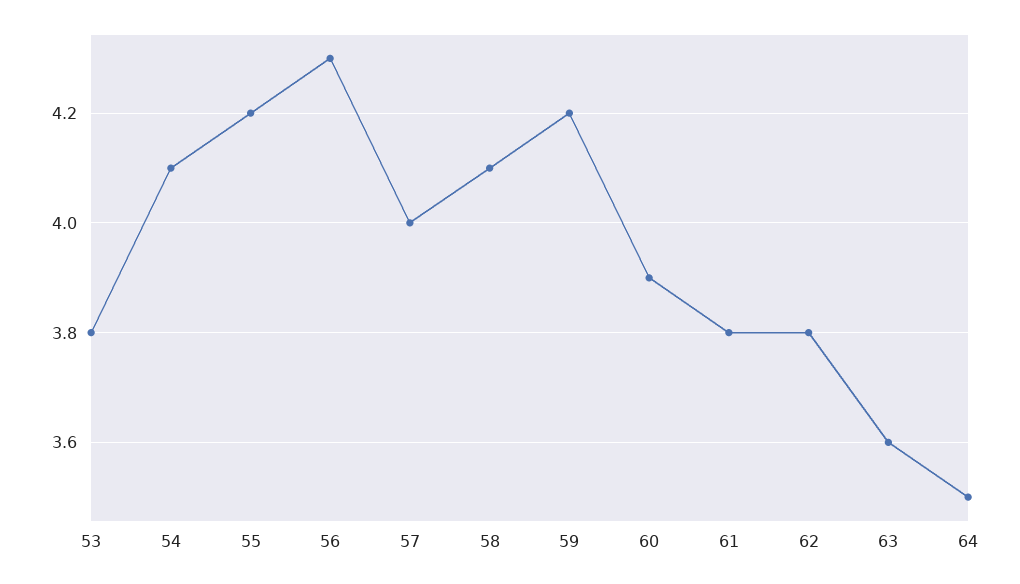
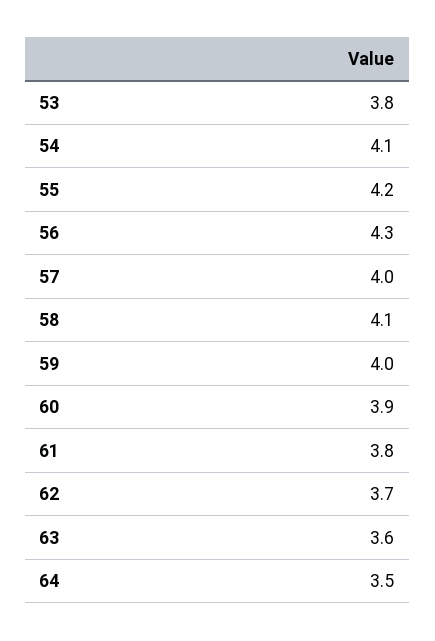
  {
    "53": 3.8,
    "54": 4.1,
    "55": 4.2,
    "56": 4.3,
    "57": 4,
    "58": 4.1,
-   "59": 4.2,
+   "59": 4,
    "60": 3.9,
    "61": 3.8,
-   "62": 3.8,
+   "62": 3.7,
    "63": 3.6,
    "64": 3.5
  }

